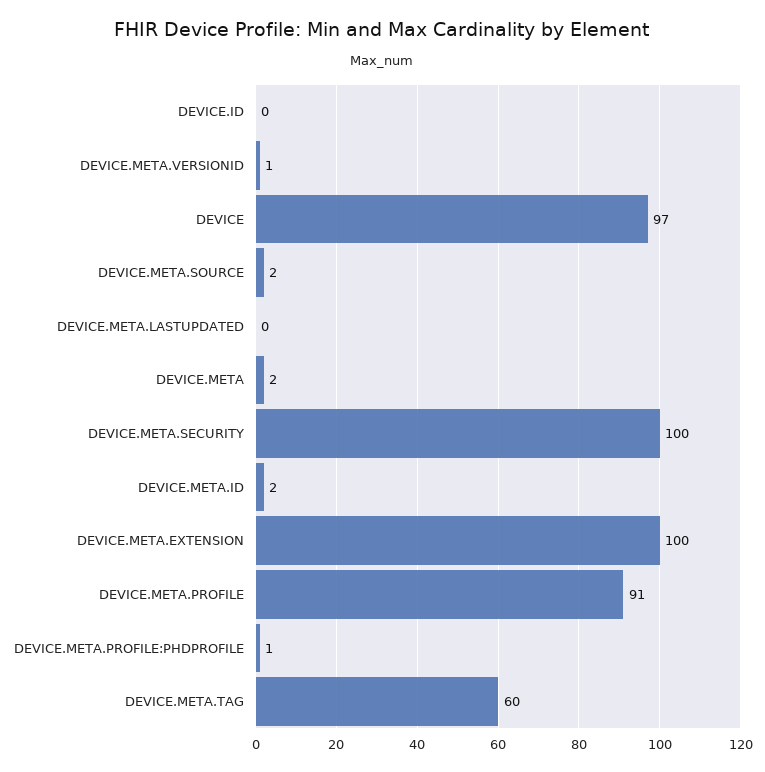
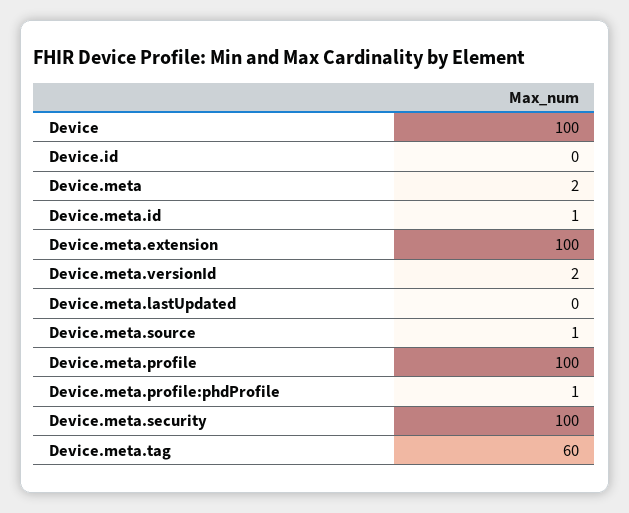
  {
    "DEVICE.ID": 0,
-   "DEVICE.META.VERSIONID": 1,
+   "DEVICE.META.VERSIONID": 2,
-   "DEVICE": 97,
+   "DEVICE": 100,
-   "DEVICE.META.SOURCE": 2,
+   "DEVICE.META.SOURCE": 1,
    "DEVICE.META.LASTUPDATED": 0,
    "DEVICE.META": 2,
    "DEVICE.META.SECURITY": 100,
-   "DEVICE.META.ID": 2,
+   "DEVICE.META.ID": 1,
    "DEVICE.META.EXTENSION": 100,
-   "DEVICE.META.PROFILE": 91,
+   "DEVICE.META.PROFILE": 100,
    "DEVICE.META.PROFILE:PHDPROFILE": 1,
    "DEVICE.META.TAG": 60
  }

